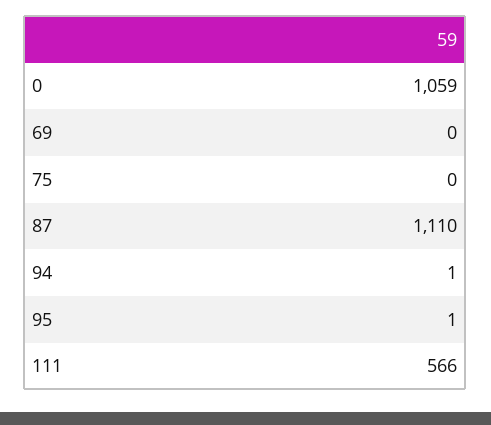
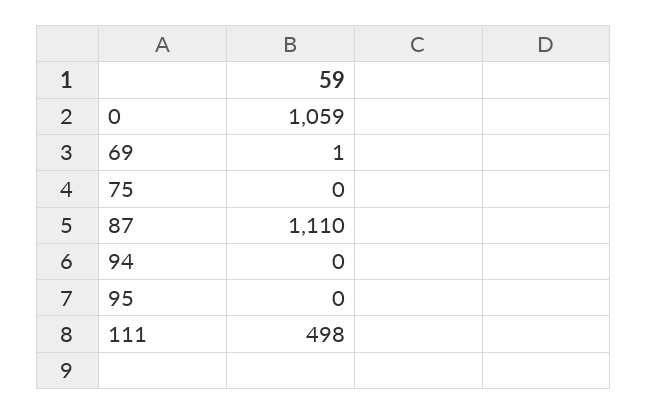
  {
    "0": 1059,
-   "69": 0,
+   "69": 1,
    "75": 0,
    "87": 1110,
-   "94": 1,
+   "94": 0,
-   "95": 1,
+   "95": 0,
-   "111": 566
+   "111": 498
  }

